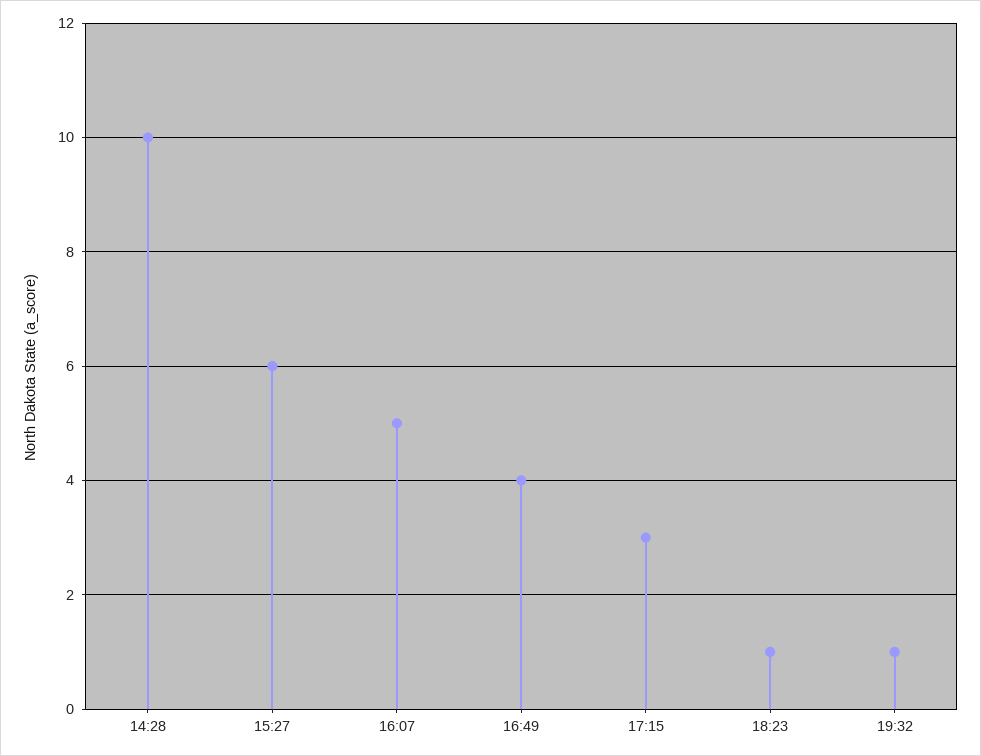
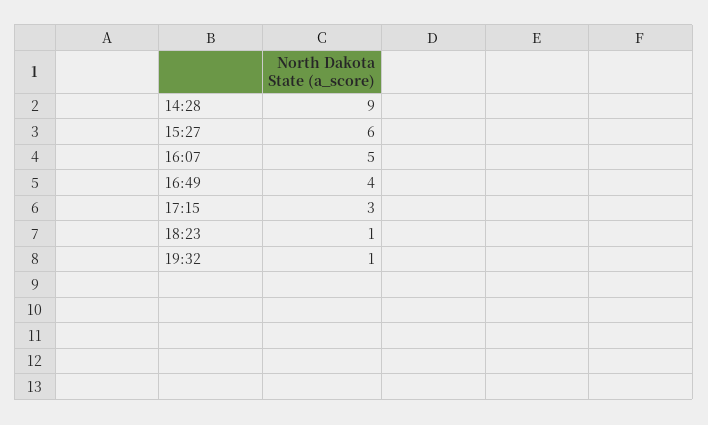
  {
-   "14:28": 10,
+   "14:28": 9,
    "15:27": 6,
    "16:07": 5,
    "16:49": 4,
    "17:15": 3,
    "18:23": 1,
    "19:32": 1
  }

